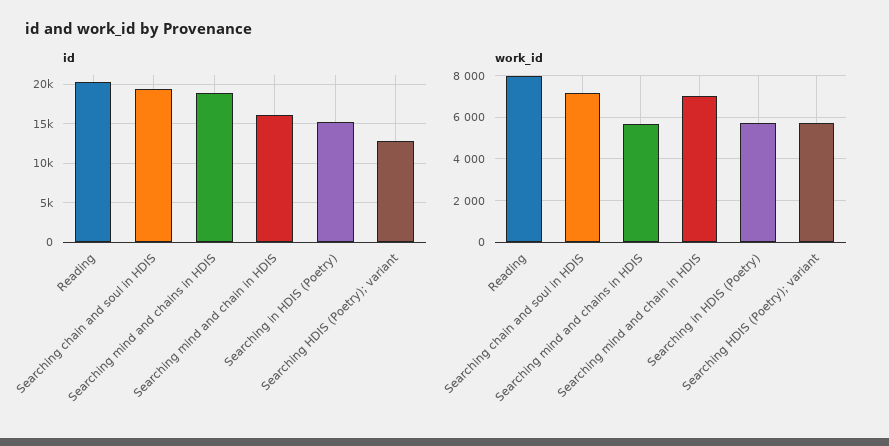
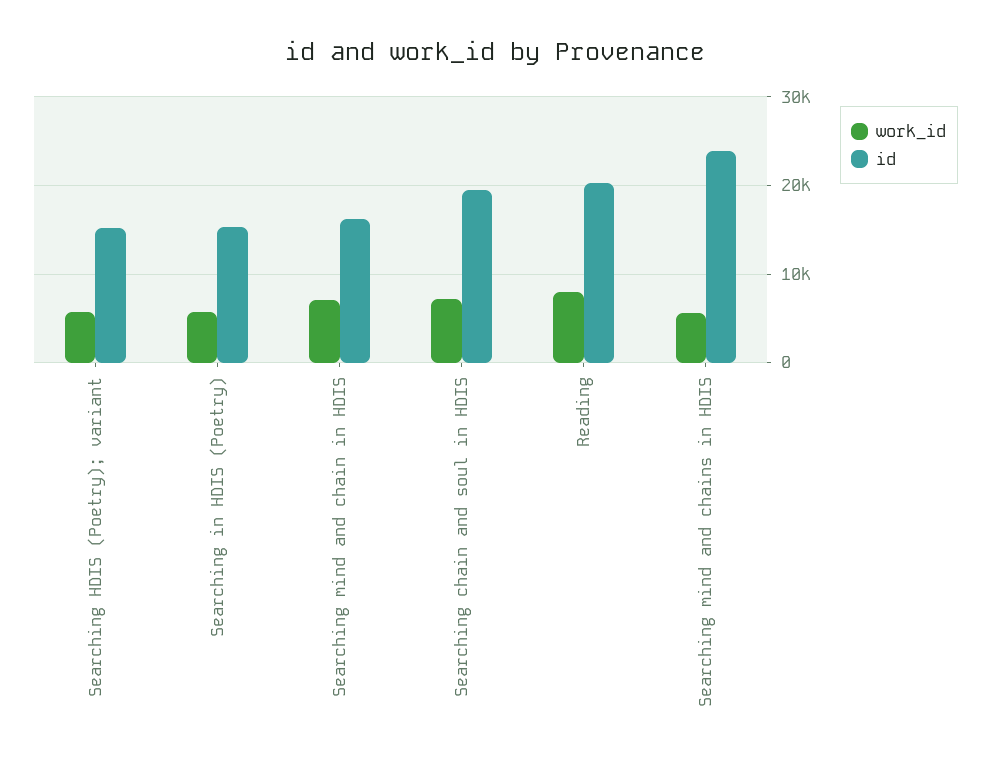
  {
    "id": {
      "Reading": 20000,
      "Searching chain and soul in HDIS": 19000,
-     "Searching mind and chains in HDIS": 19000,
+     "Searching mind and chains in HDIS": 24000,
      "Searching mind and chain in HDIS": 16000,
      "Searching in HDIS (Poetry)": 15000,
-     "Searching HDIS (Poetry); variant": 13000
+     "Searching HDIS (Poetry); variant": 15000
    },
    "work_id": {
      "Reading": 8000,
      "Searching chain and soul in HDIS": 7000,
      "Searching mind and chains in HDIS": 5500,
      "Searching mind and chain in HDIS": 7000,
      "Searching in HDIS (Poetry)": 5500,
      "Searching HDIS (Poetry); variant": 5500
    }
  }

